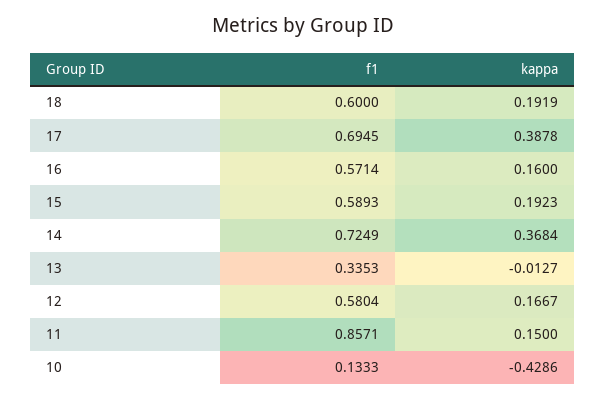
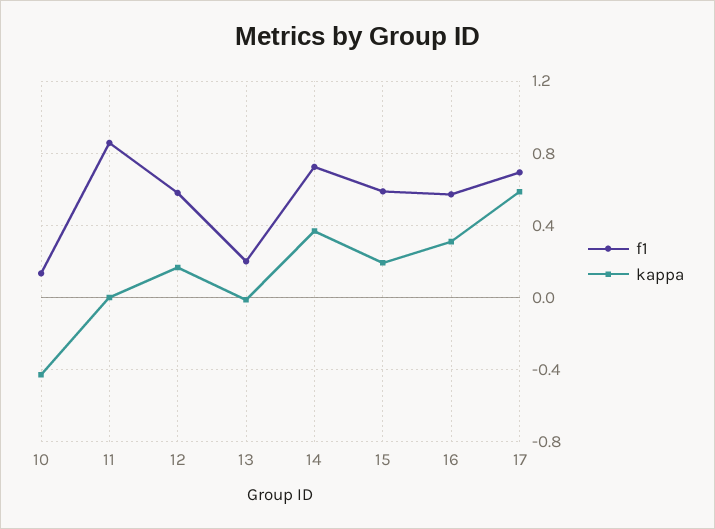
  {
    "f1": {
-     "18": 0.6,
      "17": 0.6945,
      "16": 0.5714,
      "15": 0.5893,
      "14": 0.7249,
-     "13": 0.3353,
+     "13": 0.2,
      "12": 0.5804,
      "11": 0.8571,
      "10": 0.1333
    },
    "kappa": {
-     "18": 0.1919,
-     "17": 0.3878,
+     "17": 0.6,
-     "16": 0.16,
+     "16": 0.3,
      "15": 0.1923,
      "14": 0.3684,
      "13": -0.0127,
      "12": 0.1667,
-     "11": 0.15,
+     "11": 0,
      "10": -0.4286
    }
  }

